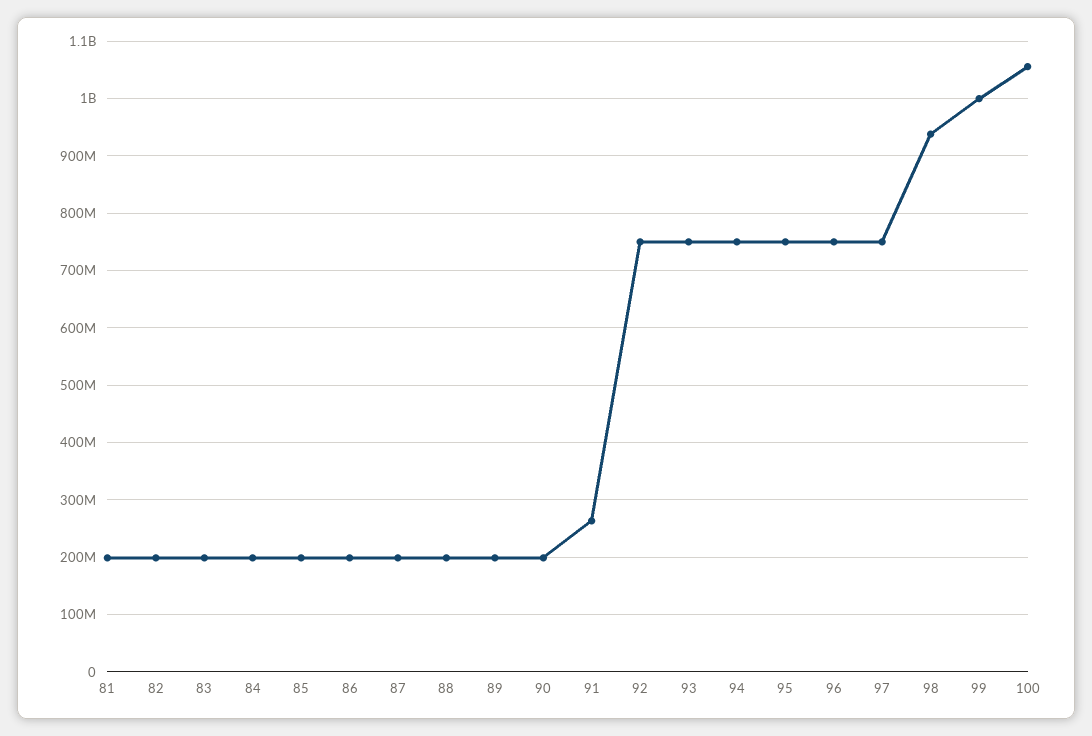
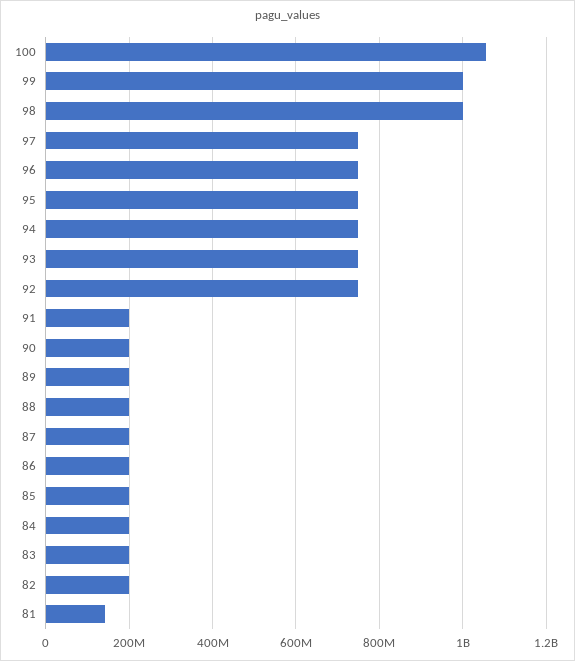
  {
-   "81": 200000000,
+   "81": 140000000,
    "82": 200000000,
    "83": 200000000,
    "84": 200000000,
    "85": 200000000,
    "86": 200000000,
    "87": 200000000,
    "88": 200000000,
    "89": 200000000,
    "90": 200000000,
-   "91": 260000000,
+   "91": 200000000,
    "92": 760000000,
    "93": 760000000,
    "94": 760000000,
    "95": 760000000,
    "96": 760000000,
    "97": 760000000,
-   "98": 940000000,
+   "98": 1000000000,
    "99": 1000000000,
    "100": 1060000000
  }

